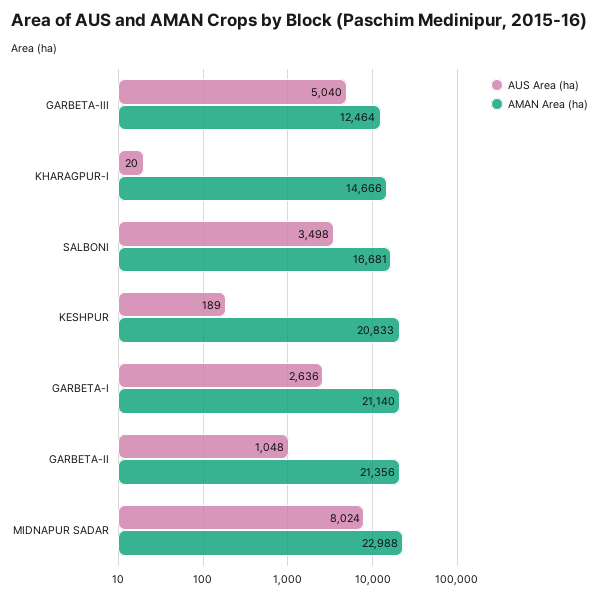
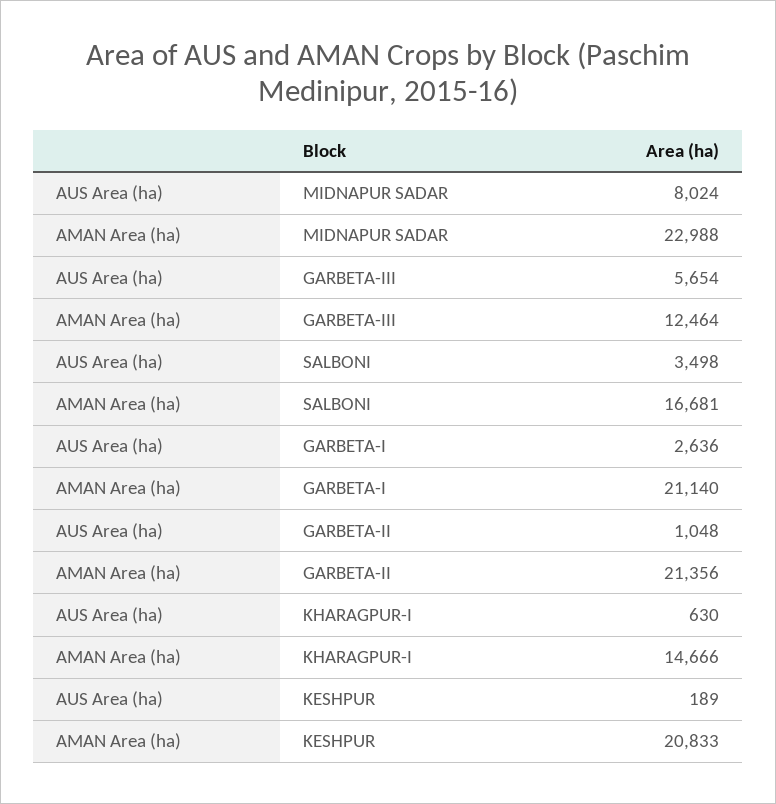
  {
    "AUS Area (ha)": {
-     "GARBETA-III": 5040,
+     "GARBETA-III": 5654,
-     "KHARAGPUR-I": 20,
+     "KHARAGPUR-I": 630,
      "SALBONI": 3498,
      "KESHPUR": 189,
      "GARBETA-I": 2636,
      "GARBETA-II": 1048,
      "MIDNAPUR SADAR": 8024
    },
    "AMAN Area (ha)": {
      "GARBETA-III": 12464,
      "KHARAGPUR-I": 14666,
      "SALBONI": 16681,
      "KESHPUR": 20833,
      "GARBETA-I": 21140,
      "GARBETA-II": 21356,
      "MIDNAPUR SADAR": 22988
    }
  }

